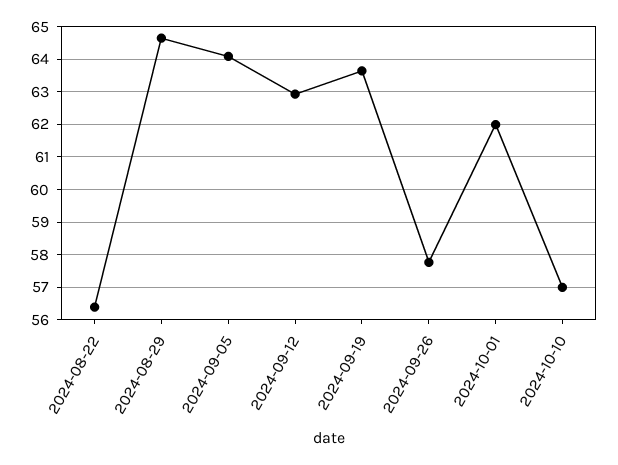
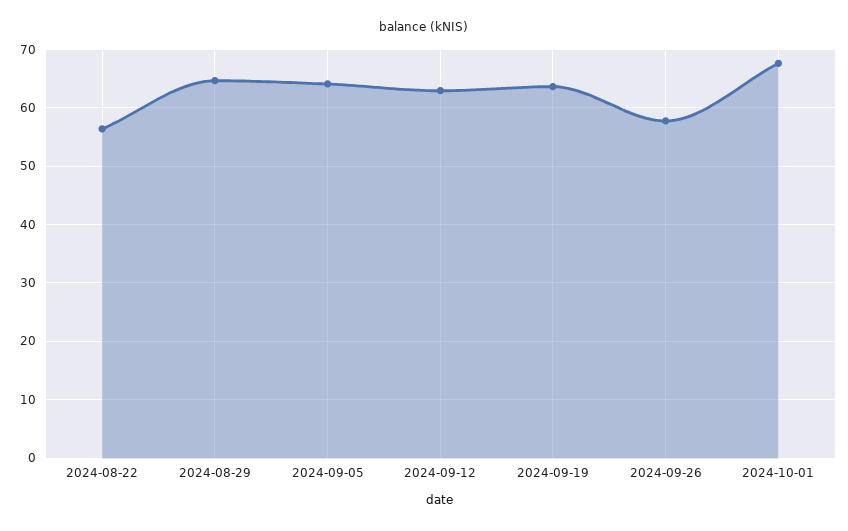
  {
    "2024-08-22": 56.4,
    "2024-08-29": 64.6,
    "2024-09-05": 64,
    "2024-09-12": 63,
    "2024-09-19": 63.6,
    "2024-09-26": 57.8,
-   "2024-10-01": 62,
+   "2024-10-01": 68
-   "2024-10-10": 57
  }

